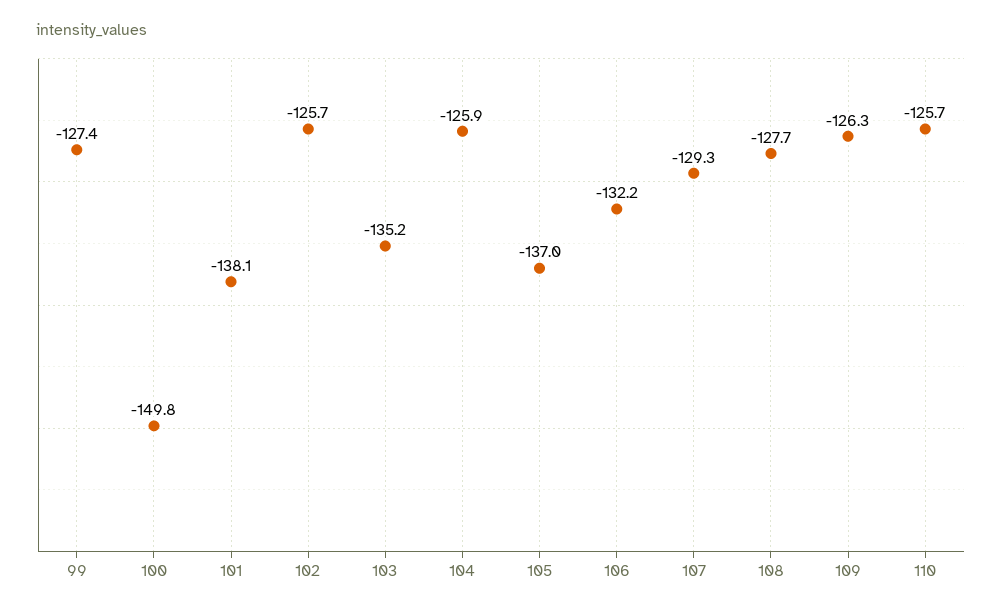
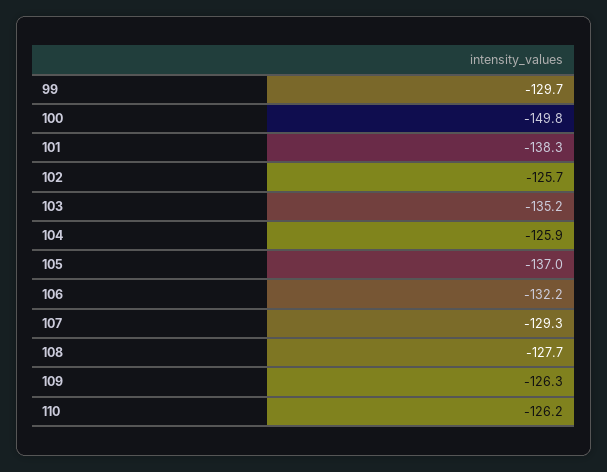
  {
-   "99": -127.4,
+   "99": -129.7,
    "100": -149.8,
-   "101": -138.1,
+   "101": -138.3,
    "102": -125.7,
    "103": -135.2,
    "104": -125.9,
    "105": -137,
    "106": -132.2,
    "107": -129.3,
    "108": -127.7,
    "109": -126.3,
-   "110": -125.7
+   "110": -126.2
  }

